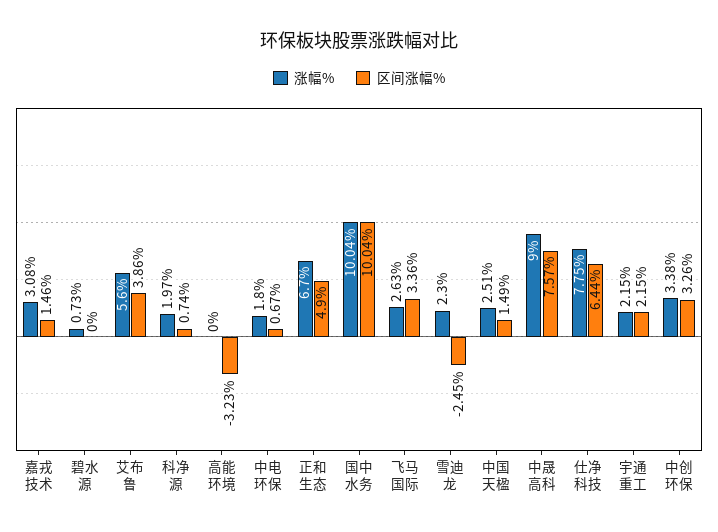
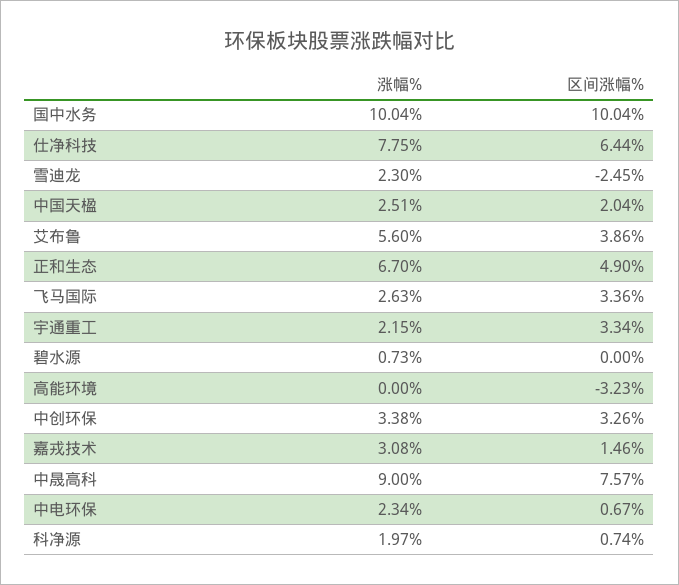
  {
    "涨幅%": {
      "嘉戎技术": 3.08,
      "碧水源": 0.73,
      "艾布鲁": 5.6,
      "科净源": 1.97,
      "高能环境": 0,
-     "中电环保": 1.8,
+     "中电环保": 2.34,
      "正和生态": 6.7,
      "国中水务": 10.04,
      "飞马国际": 2.63,
      "雪迪龙": 2.3,
      "中国天楹": 2.51,
      "中晟高科": 9,
      "仕净科技": 7.75,
      "宇通重工": 2.15,
      "中创环保": 3.38
    },
    "区间涨幅%": {
      "嘉戎技术": 1.46,
      "碧水源": 0,
      "艾布鲁": 3.86,
      "科净源": 0.74,
      "高能环境": -3.23,
      "中电环保": 0.67,
      "正和生态": 4.9,
      "国中水务": 10.04,
      "飞马国际": 3.36,
      "雪迪龙": -2.45,
-     "中国天楹": 1.49,
+     "中国天楹": 2.04,
      "中晟高科": 7.57,
      "仕净科技": 6.44,
-     "宇通重工": 2.15,
+     "宇通重工": 3.34,
      "中创环保": 3.26
    }
  }

